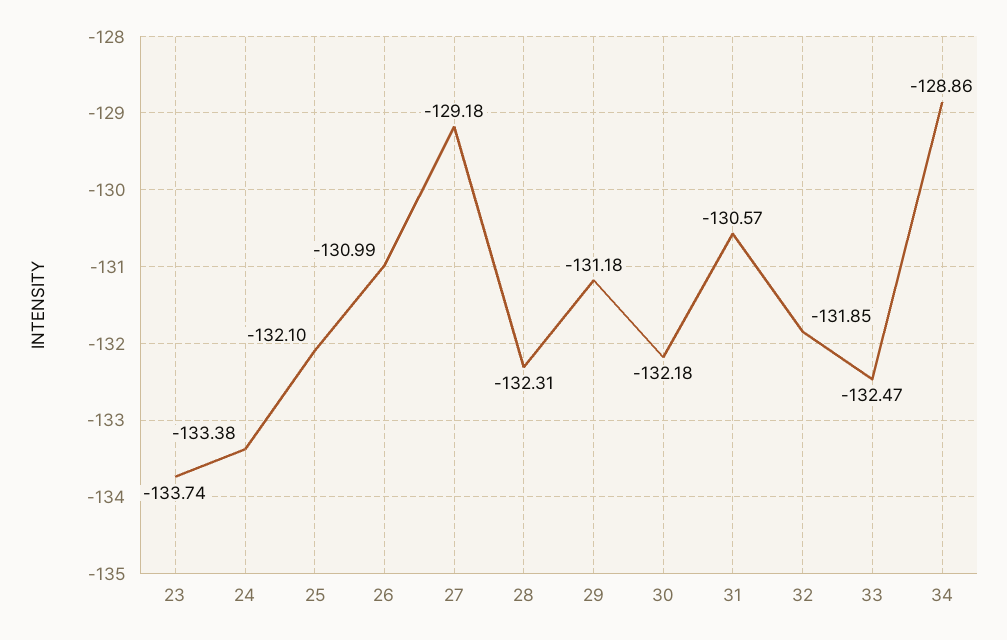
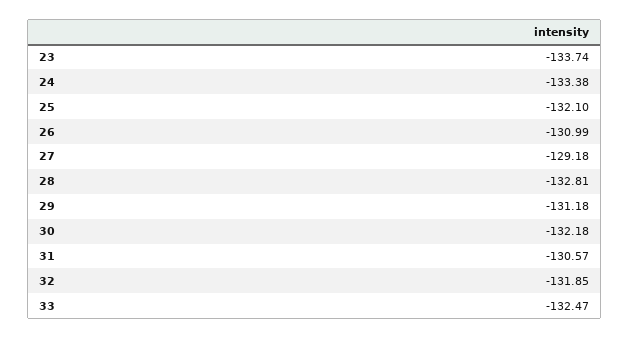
  {
    "23": -133.74,
    "24": -133.38,
    "25": -132.1,
    "26": -130.99,
    "27": -129.18,
-   "28": -132.31,
+   "28": -132.81,
    "29": -131.18,
    "30": -132.18,
    "31": -130.57,
    "32": -131.85,
-   "33": -132.47,
+   "33": -132.47
-   "34": -128.86
  }

